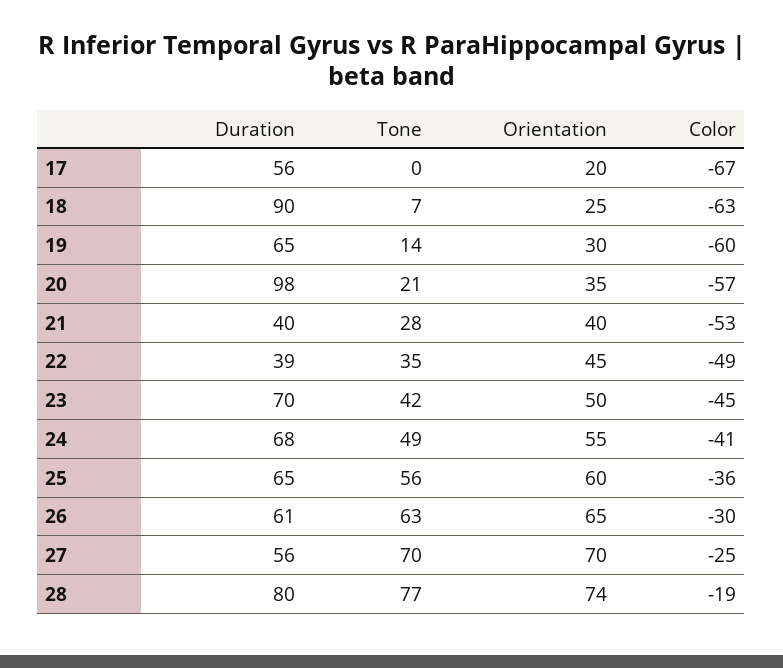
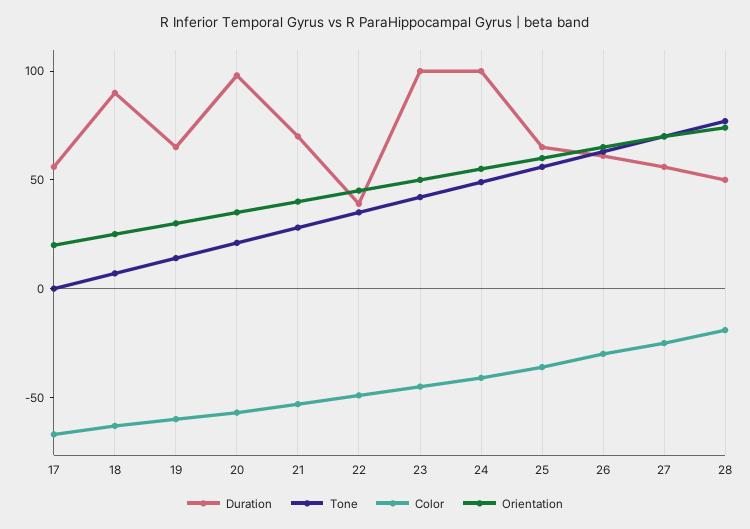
  {
    "Duration": {
      "17": 56,
      "18": 90,
      "19": 65,
      "20": 98,
-     "21": 40,
+     "21": 70,
      "22": 39,
-     "23": 70,
+     "23": 100,
-     "24": 68,
+     "24": 100,
      "25": 65,
      "26": 61,
      "27": 56,
-     "28": 80
+     "28": 50
    },
    "Tone": {
      "17": 0,
      "18": 7,
      "19": 14,
      "20": 21,
      "21": 28,
      "22": 35,
      "23": 42,
      "24": 49,
      "25": 56,
      "26": 63,
      "27": 70,
      "28": 77
    },
    "Orientation": {
      "17": 20,
      "18": 25,
      "19": 30,
      "20": 35,
      "21": 40,
      "22": 45,
      "23": 50,
      "24": 55,
      "25": 60,
      "26": 65,
      "27": 70,
      "28": 74
    },
    "Color": {
      "17": -67,
      "18": -63,
      "19": -60,
      "20": -57,
      "21": -53,
      "22": -49,
      "23": -45,
      "24": -41,
      "25": -36,
      "26": -30,
      "27": -25,
      "28": -19
    }
  }

